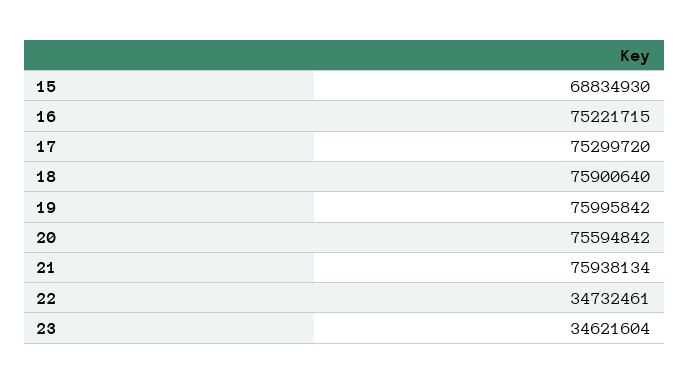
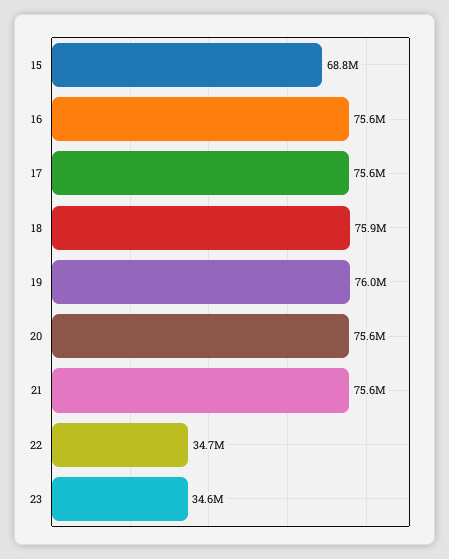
  {
    "15": 68834930,
-   "16": 75221715,
+   "16": 75600000,
-   "17": 75299720,
+   "17": 75600000,
    "18": 75900640,
    "19": 75995842,
    "20": 75594842,
-   "21": 75938134,
+   "21": 75600000,
    "22": 34732461,
    "23": 34621604
  }

